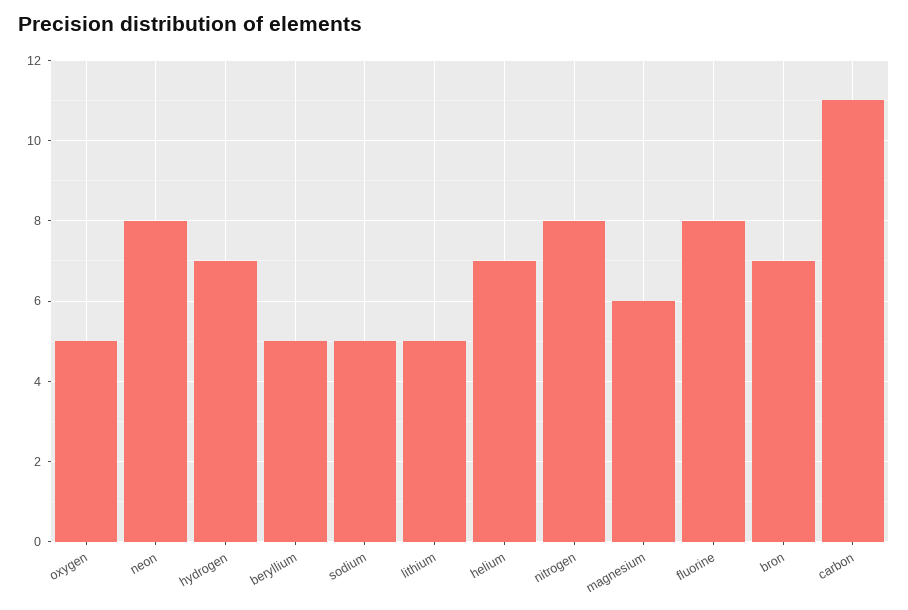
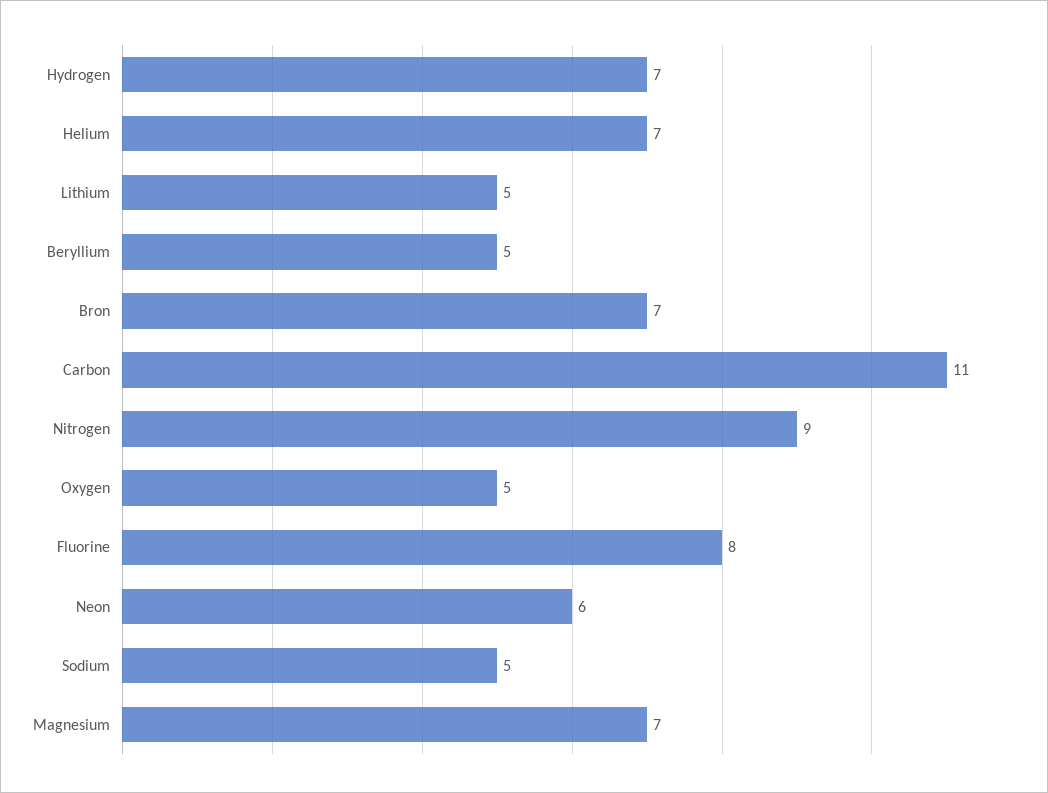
  {
    "oxygen": 5,
-   "neon": 8,
+   "neon": 6,
    "hydrogen": 7,
    "beryllium": 5,
    "sodium": 5,
    "lithium": 5,
    "helium": 7,
-   "nitrogen": 8,
+   "nitrogen": 9,
-   "magnesium": 6,
+   "magnesium": 7,
    "fluorine": 8,
    "bron": 7,
    "carbon": 11
  }

